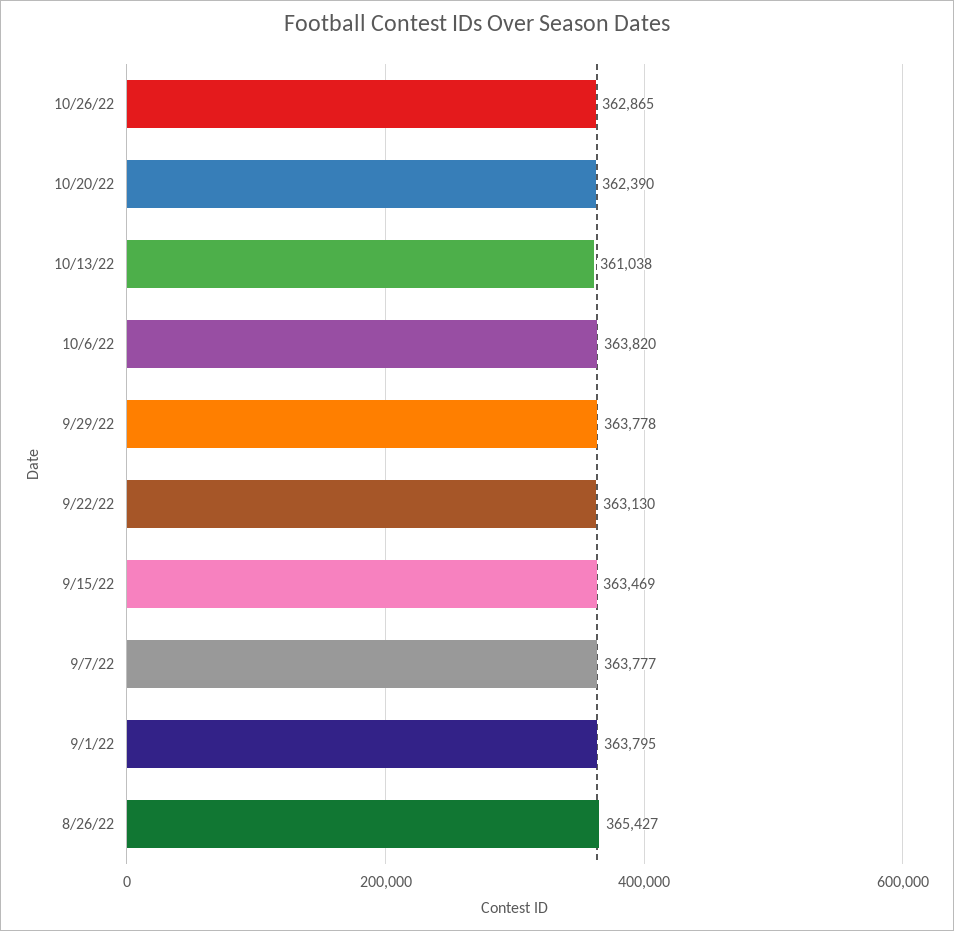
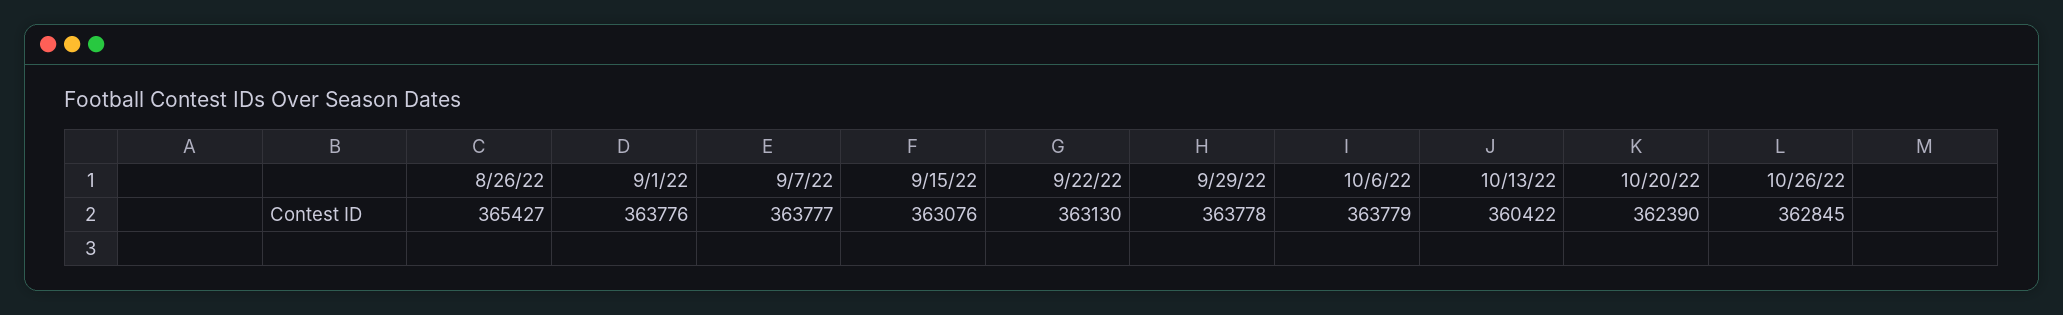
  {
-   "10/26/22": 362865,
+   "10/26/22": 362845,
    "10/20/22": 362390,
-   "10/13/22": 361038,
+   "10/13/22": 360422,
-   "10/6/22": 363820,
+   "10/6/22": 363779,
    "9/29/22": 363778,
    "9/22/22": 363130,
-   "9/15/22": 363469,
+   "9/15/22": 363076,
    "9/7/22": 363777,
-   "9/1/22": 363795,
+   "9/1/22": 363776,
    "8/26/22": 365427
  }

